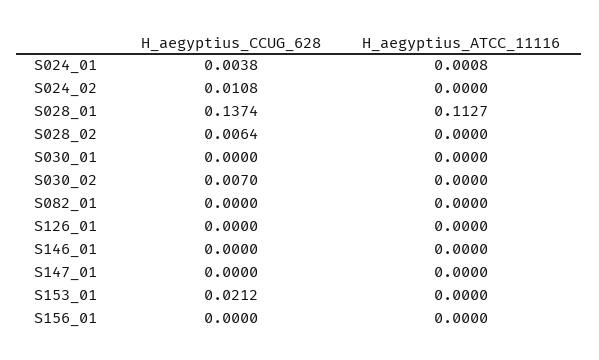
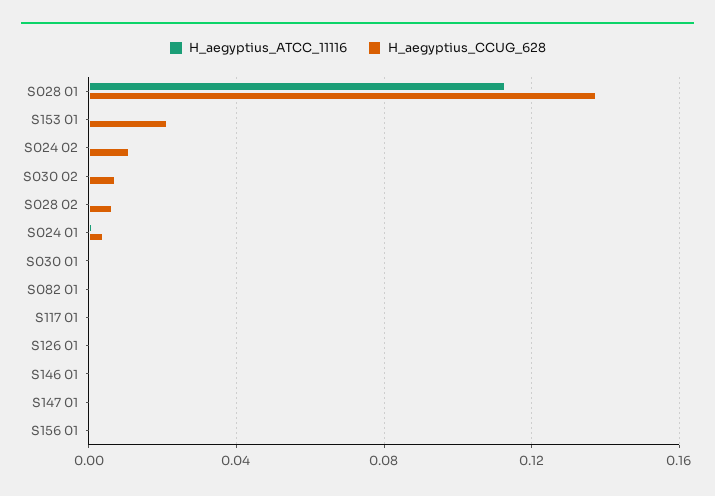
  {
    "H_aegyptius_CCUG_628": {
      "S024_01": 0.0038,
      "S024_02": 0.0108,
      "S028_01": 0.1374,
      "S028_02": 0.0064,
      "S030_01": 0,
      "S030_02": 0.007,
      "S082_01": 0,
      "S126_01": 0,
      "S146_01": 0,
      "S147_01": 0,
      "S153_01": 0.0212,
-     "S156_01": 0
+     "S156_01": 0,
+     "S117 01": 0
    },
    "H_aegyptius_ATCC_11116": {
      "S024_01": 0.0008,
      "S024_02": 0,
      "S028_01": 0.1127,
      "S028_02": 0,
      "S030_01": 0,
      "S030_02": 0,
      "S082_01": 0,
      "S126_01": 0,
      "S146_01": 0,
      "S147_01": 0,
      "S153_01": 0,
-     "S156_01": 0
+     "S156_01": 0,
+     "S117 01": 0
    }
  }

